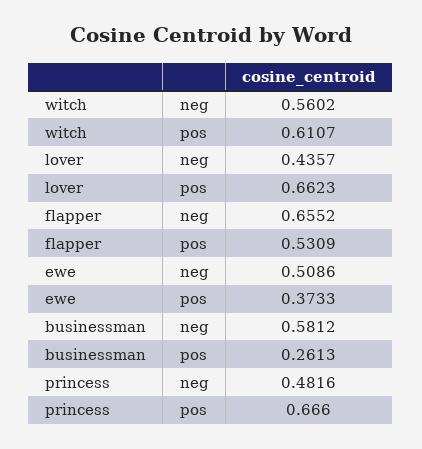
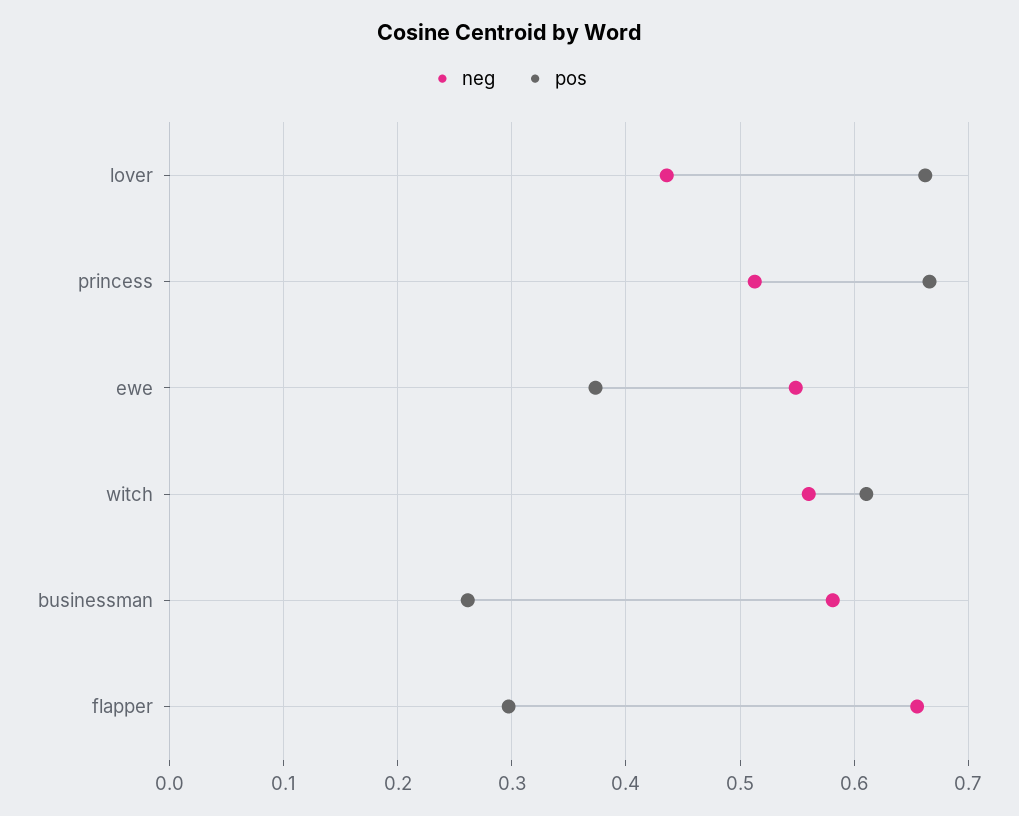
  {
    "neg": {
      "witch": 0.5602,
      "lover": 0.4357,
      "flapper": 0.6552,
-     "ewe": 0.5086,
+     "ewe": 0.55,
      "businessman": 0.5812,
-     "princess": 0.4816
+     "princess": 0.51
    },
    "pos": {
      "witch": 0.6107,
      "lover": 0.6623,
-     "flapper": 0.5309,
+     "flapper": 0.3,
      "ewe": 0.3733,
      "businessman": 0.2613,
      "princess": 0.666
    }
  }

